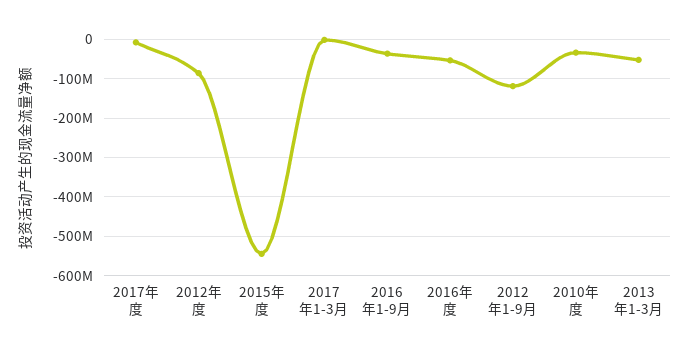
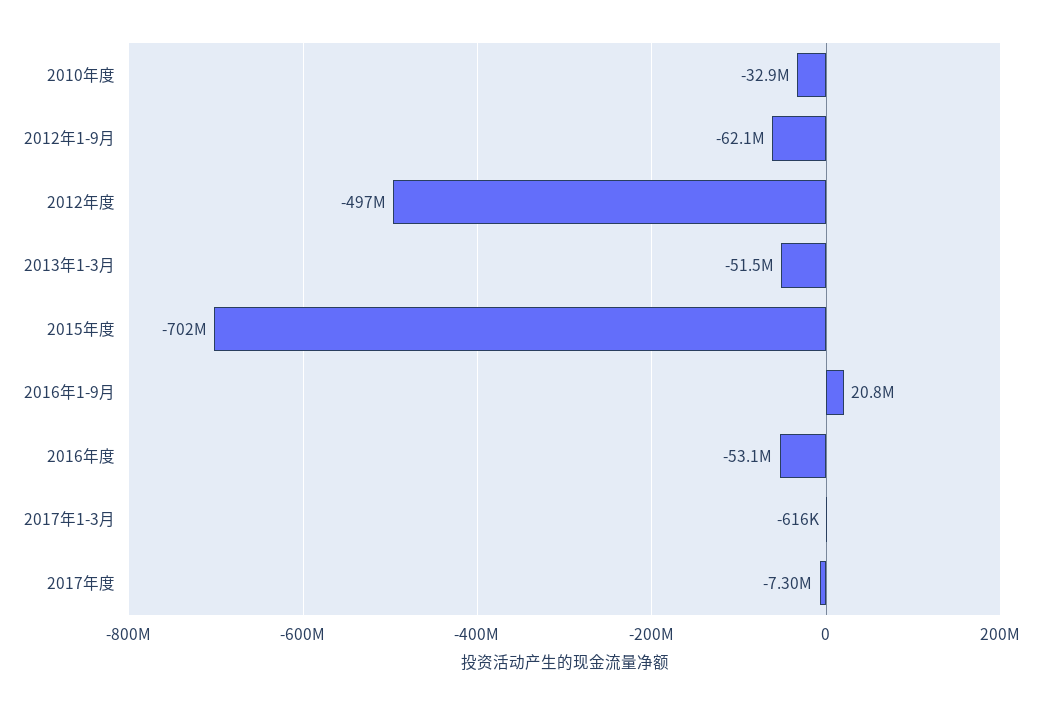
  {
    "2017年度": -7300000,
-   "2012年度": -80000000,
+   "2012年度": -497000000,
-   "2015年度": -540000000,
+   "2015年度": -702000000,
    "2017年1-3月": -616000,
-   "2016年1-9月": -40000000,
+   "2016年1-9月": 20800000,
    "2016年度": -53100000,
-   "2012年1-9月": -120000000,
+   "2012年1-9月": -62100000,
    "2010年度": -32900000,
    "2013年1-3月": -51500000
  }

